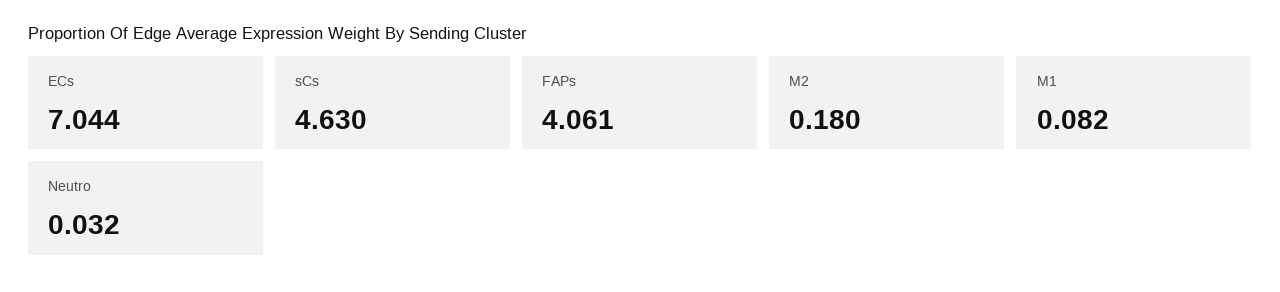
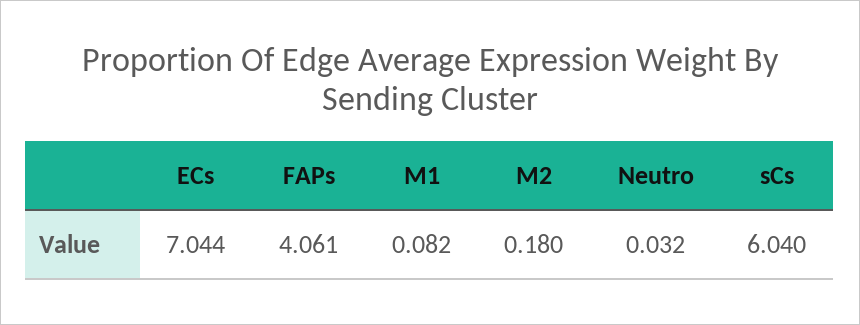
  {
    "ECs": 7.044,
-   "sCs": 4.63,
+   "sCs": 6.04,
    "FAPs": 4.061,
    "M2": 0.18,
    "M1": 0.082,
    "Neutro": 0.032
  }

